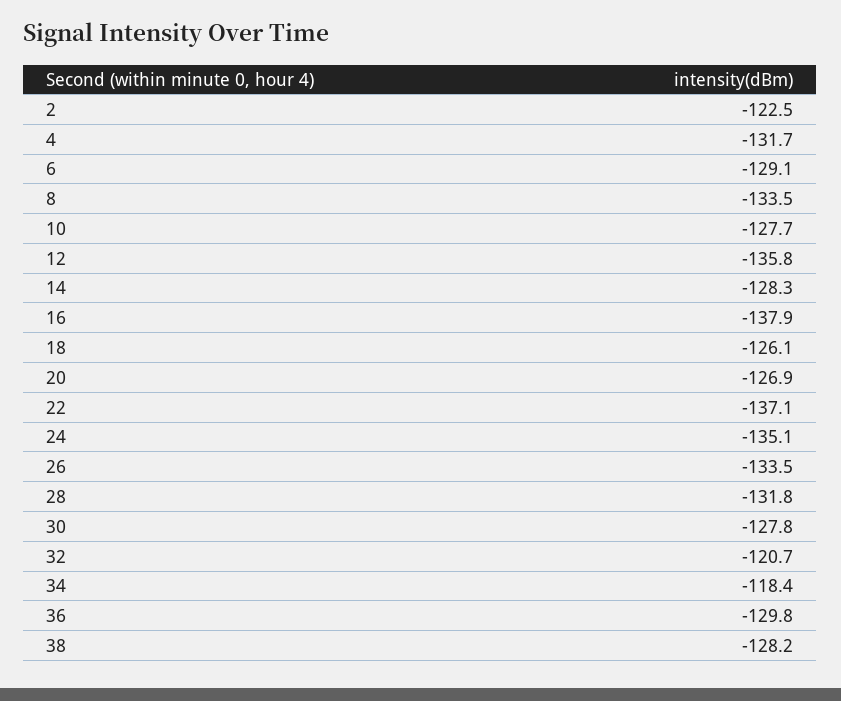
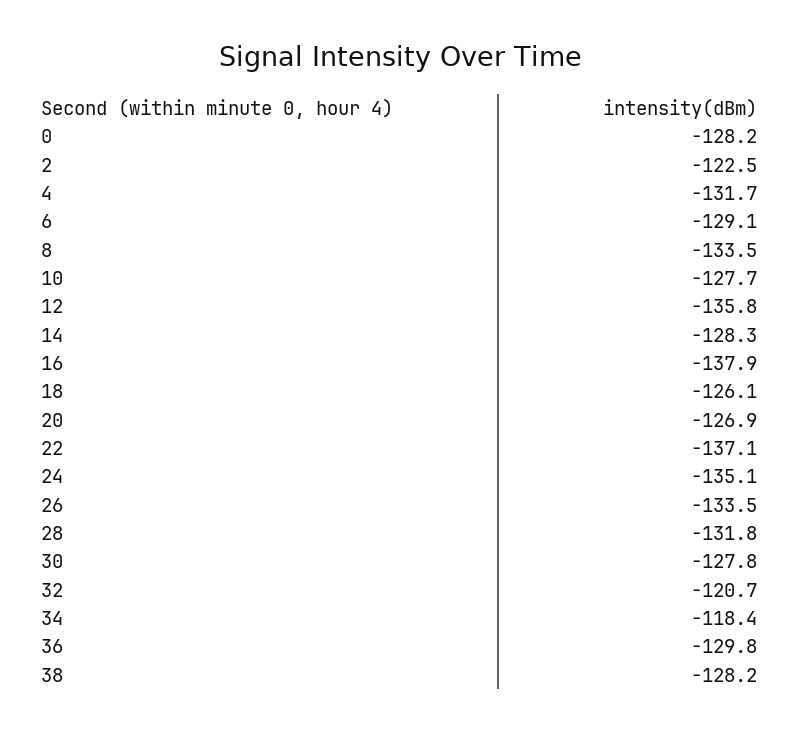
  {
    "2": -122.5,
    "4": -131.7,
    "6": -129.1,
    "8": -133.5,
    "10": -127.7,
    "12": -135.8,
    "14": -128.3,
    "16": -137.9,
    "18": -126.1,
    "20": -126.9,
    "22": -137.1,
    "24": -135.1,
    "26": -133.5,
    "28": -131.8,
    "30": -127.8,
    "32": -120.7,
    "34": -118.4,
    "36": -129.8,
-   "38": -128.2
+   "38": -128.2,
+   "0": -128.2
  }

